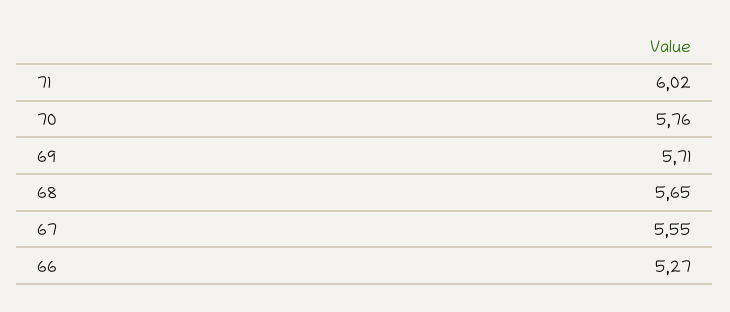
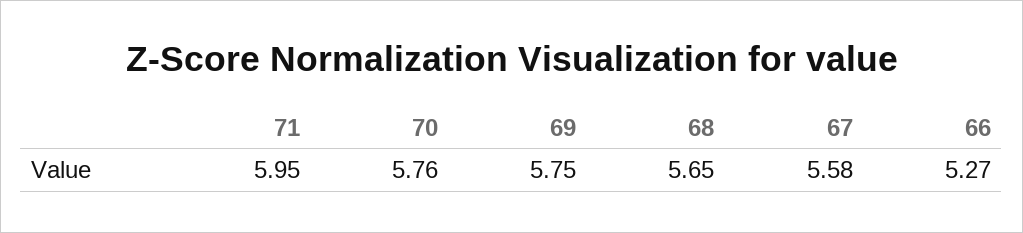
  {
-   "71": 6.02,
+   "71": 5.95,
    "70": 5.76,
-   "69": 5.71,
+   "69": 5.75,
    "68": 5.65,
-   "67": 5.55,
+   "67": 5.58,
    "66": 5.27
  }

